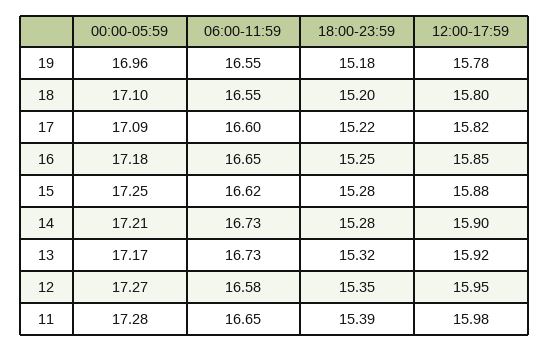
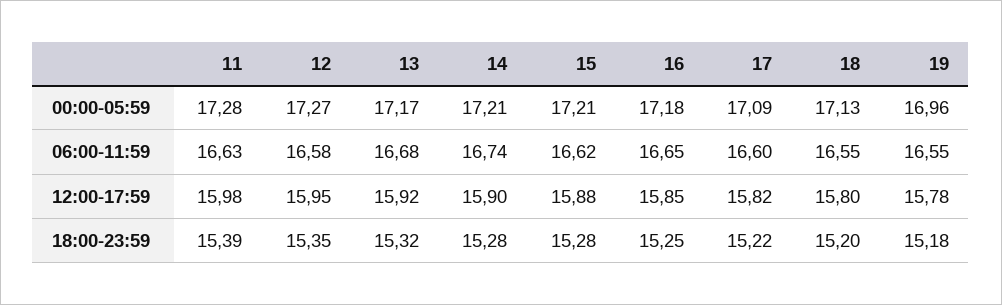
  {
    "00:00-05:59": {
      "19": 16.96,
-     "18": 17.1,
+     "18": 17.13,
      "17": 17.09,
      "16": 17.18,
-     "15": 17.25,
+     "15": 17.21,
      "14": 17.21,
      "13": 17.17,
      "12": 17.27,
      "11": 17.28
    },
    "06:00-11:59": {
      "19": 16.55,
      "18": 16.55,
      "17": 16.6,
      "16": 16.65,
      "15": 16.62,
-     "14": 16.73,
+     "14": 16.74,
-     "13": 16.73,
+     "13": 16.68,
      "12": 16.58,
-     "11": 16.65
+     "11": 16.63
    },
    "18:00-23:59": {
      "19": 15.18,
      "18": 15.2,
      "17": 15.22,
      "16": 15.25,
      "15": 15.28,
      "14": 15.28,
      "13": 15.32,
      "12": 15.35,
      "11": 15.39
    },
    "12:00-17:59": {
      "19": 15.78,
      "18": 15.8,
      "17": 15.82,
      "16": 15.85,
      "15": 15.88,
      "14": 15.9,
      "13": 15.92,
      "12": 15.95,
      "11": 15.98
    }
  }

